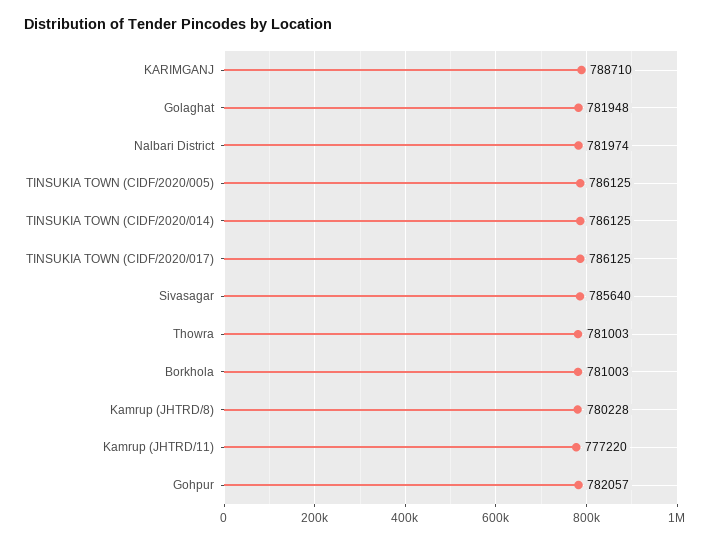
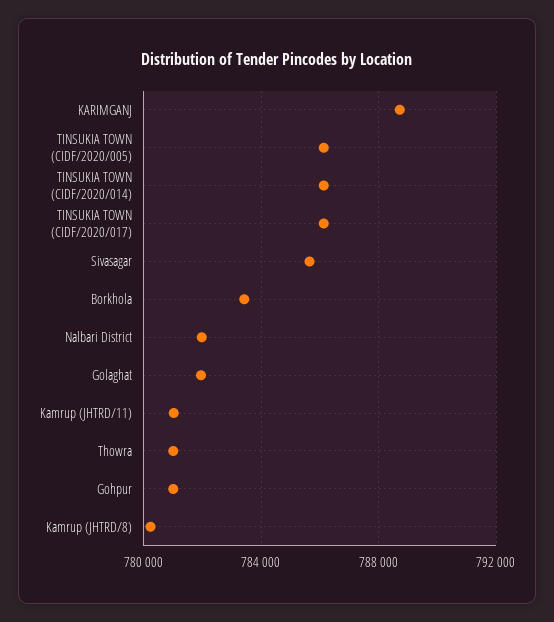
  {
    "KARIMGANJ": 788710,
    "Golaghat": 781948,
    "Nalbari District": 781974,
    "TINSUKIA TOWN (CIDF/2020/005)": 786125,
    "TINSUKIA TOWN (CIDF/2020/014)": 786125,
    "TINSUKIA TOWN (CIDF/2020/017)": 786125,
    "Sivasagar": 785640,
    "Thowra": 781003,
-   "Borkhola": 781003,
+   "Borkhola": 783500,
    "Kamrup (JHTRD/8)": 780228,
-   "Kamrup (JHTRD/11)": 777220,
+   "Kamrup (JHTRD/11)": 781000,
-   "Gohpur": 782057
+   "Gohpur": 781000
  }

